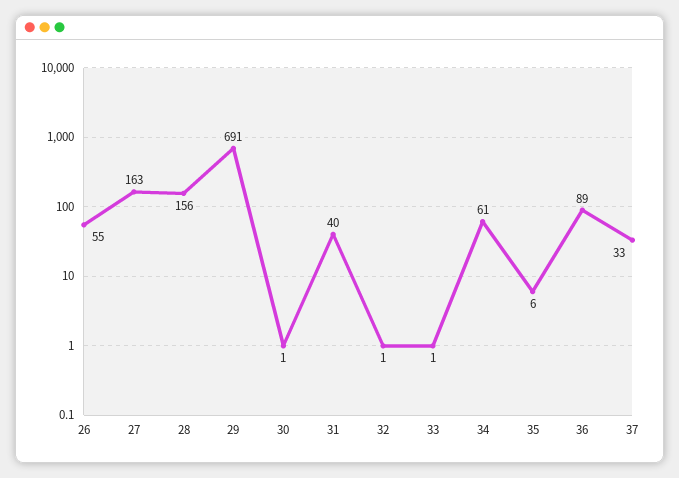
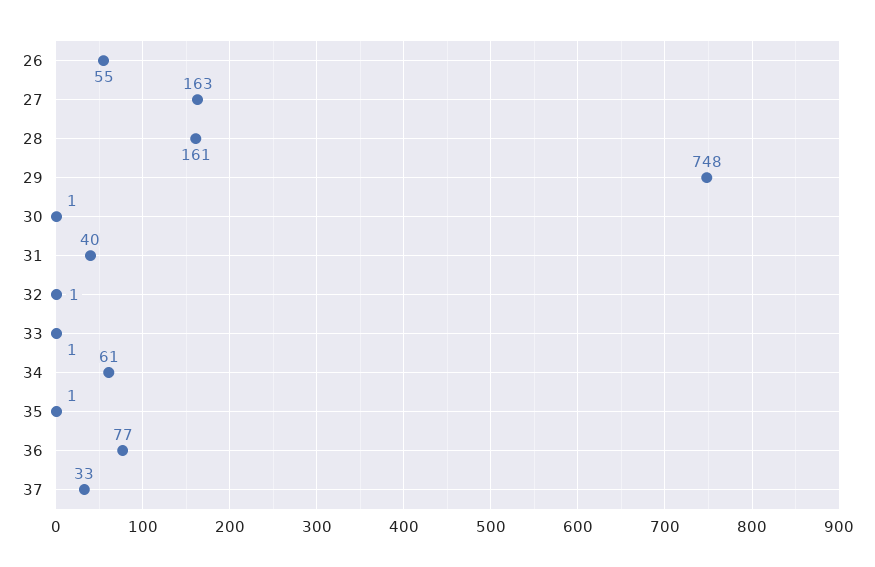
  {
    "26": 55,
    "27": 163,
-   "28": 156,
+   "28": 161,
-   "29": 691,
+   "29": 748,
    "30": 1,
    "31": 40,
    "32": 1,
    "33": 1,
    "34": 61,
-   "35": 6,
+   "35": 1,
-   "36": 89,
+   "36": 77,
    "37": 33
  }

